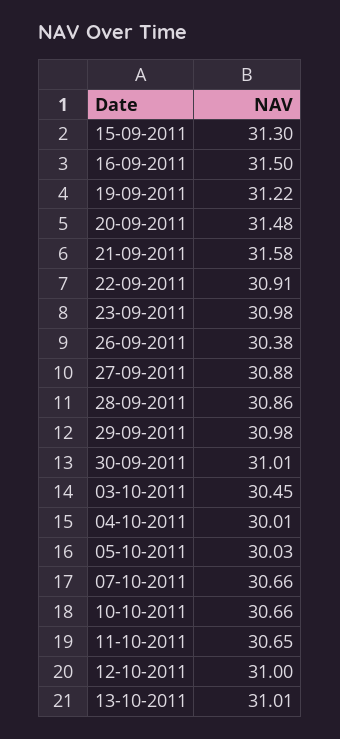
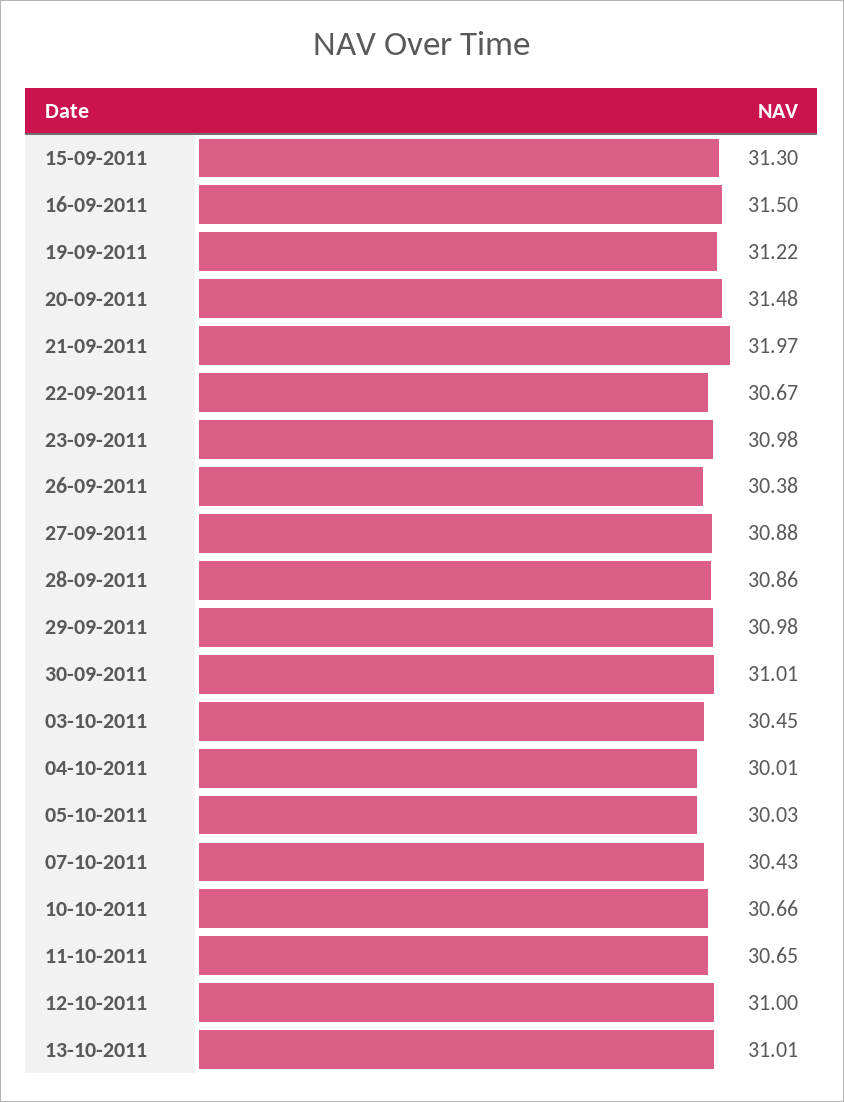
  {
    "15-09-2011": 31.3,
    "16-09-2011": 31.5,
    "19-09-2011": 31.22,
    "20-09-2011": 31.48,
-   "21-09-2011": 31.58,
+   "21-09-2011": 31.97,
-   "22-09-2011": 30.91,
+   "22-09-2011": 30.67,
    "23-09-2011": 30.98,
    "26-09-2011": 30.38,
    "27-09-2011": 30.88,
    "28-09-2011": 30.86,
    "29-09-2011": 30.98,
    "30-09-2011": 31.01,
    "03-10-2011": 30.45,
    "04-10-2011": 30.01,
    "05-10-2011": 30.03,
-   "07-10-2011": 30.66,
+   "07-10-2011": 30.43,
    "10-10-2011": 30.66,
    "11-10-2011": 30.65,
    "12-10-2011": 31,
    "13-10-2011": 31.01
  }

